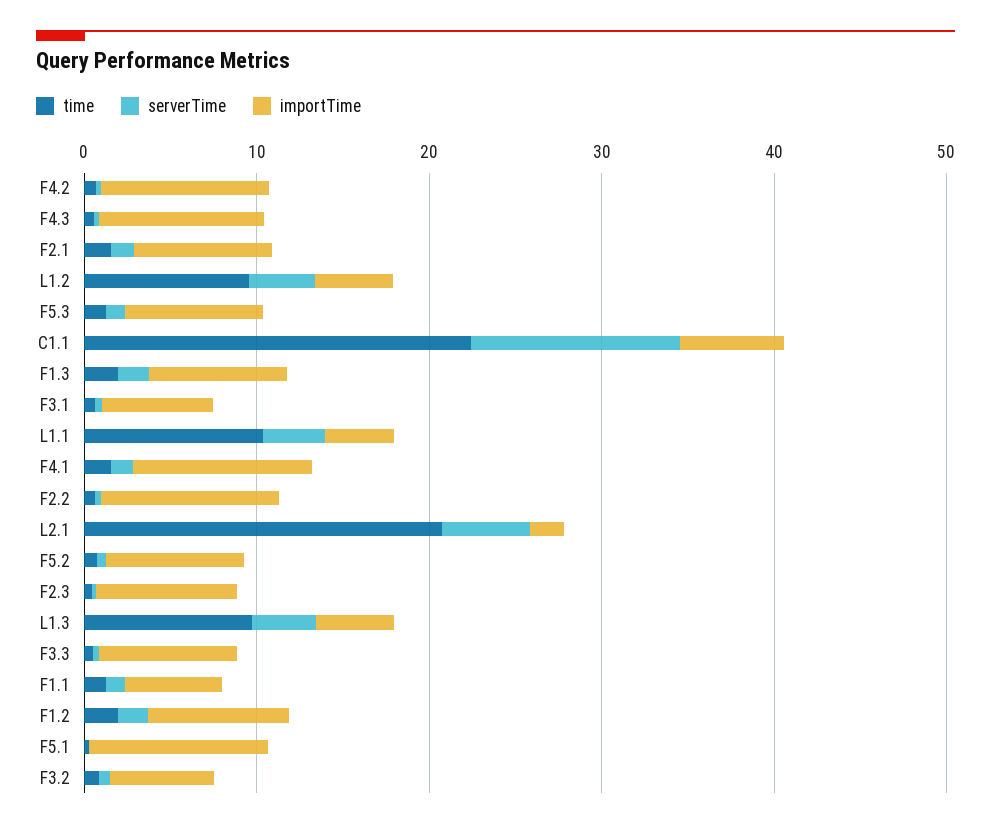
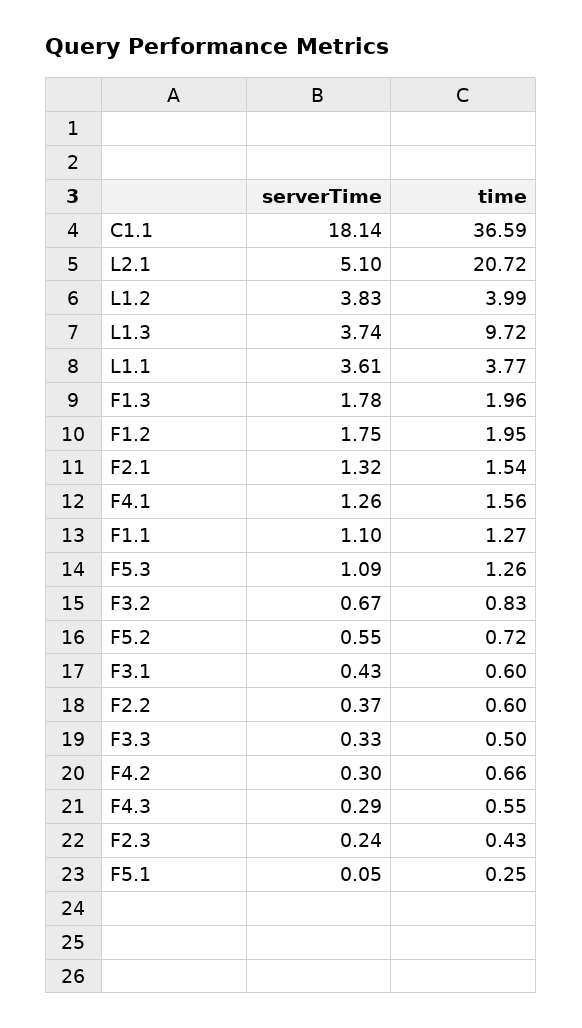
  {
    "time": {
      "F4.2": 0.66,
      "F4.3": 0.55,
      "F2.1": 1.54,
-     "L1.2": 10,
+     "L1.2": 3.99,
      "F5.3": 1.26,
-     "C1.1": 22,
+     "C1.1": 36.59,
      "F1.3": 1.96,
      "F3.1": 0.6,
-     "L1.1": 10,
+     "L1.1": 3.77,
      "F4.1": 1.56,
      "F2.2": 0.6,
      "L2.1": 20.72,
      "F5.2": 0.72,
      "F2.3": 0.43,
      "L1.3": 9.72,
      "F3.3": 0.5,
      "F1.1": 1.27,
      "F1.2": 1.95,
      "F5.1": 0.25,
      "F3.2": 0.83
    },
    "serverTime": {
      "F4.2": 0.3,
      "F4.3": 0.29,
      "F2.1": 1.32,
      "L1.2": 3.83,
      "F5.3": 1.09,
-     "C1.1": 12,
+     "C1.1": 18.14,
      "F1.3": 1.78,
      "F3.1": 0.43,
      "L1.1": 3.61,
      "F4.1": 1.26,
      "F2.2": 0.37,
      "L2.1": 5.1,
      "F5.2": 0.55,
      "F2.3": 0.24,
      "L1.3": 3.74,
      "F3.3": 0.33,
      "F1.1": 1.1,
      "F1.2": 1.75,
      "F5.1": 0.05,
      "F3.2": 0.67
-   },
+   }
-   "importTime": {
-     "F4.2": 10,
-     "F4.3": 10,
-     "F2.1": 8,
-     "L1.2": 4,
-     "F5.3": 8,
-     "C1.1": 6,
-     "F1.3": 8,
-     "F3.1": 6,
-     "L1.1": 4,
-     "F4.1": 10,
-     "F2.2": 10,
-     "L2.1": 2,
-     "F5.2": 8,
-     "F2.3": 8,
-     "L1.3": 4,
-     "F3.3": 8,
-     "F1.1": 6,
-     "F1.2": 8,
-     "F5.1": 10,
-     "F3.2": 6
-   }
  }

